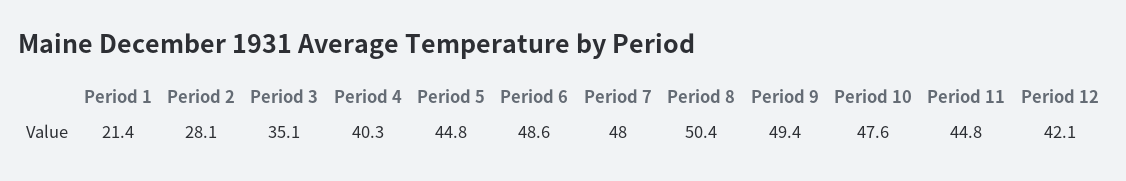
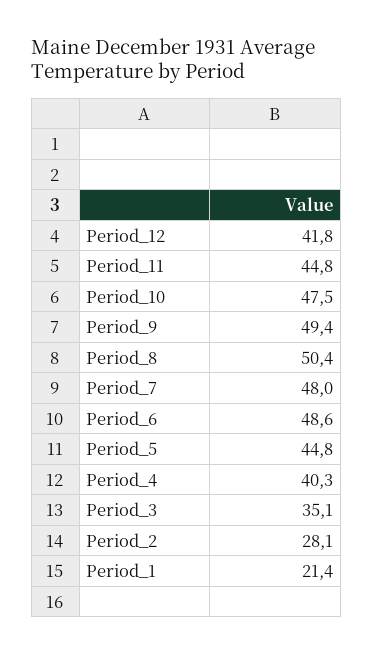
  {
    "Period 1": 21.4,
    "Period 2": 28.1,
    "Period 3": 35.1,
    "Period 4": 40.3,
    "Period 5": 44.8,
    "Period 6": 48.6,
    "Period 7": 48,
    "Period 8": 50.4,
    "Period 9": 49.4,
-   "Period 10": 47.6,
+   "Period 10": 47.5,
    "Period 11": 44.8,
-   "Period 12": 42.1
+   "Period 12": 41.8
  }

